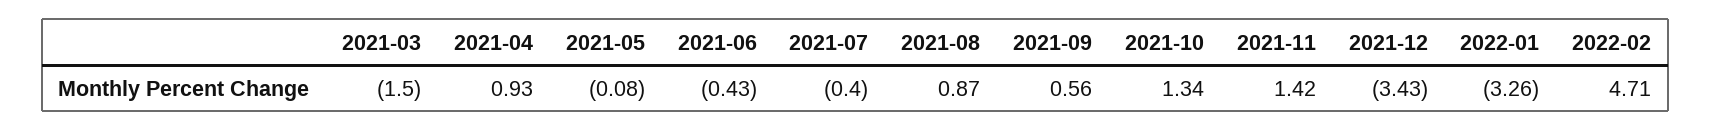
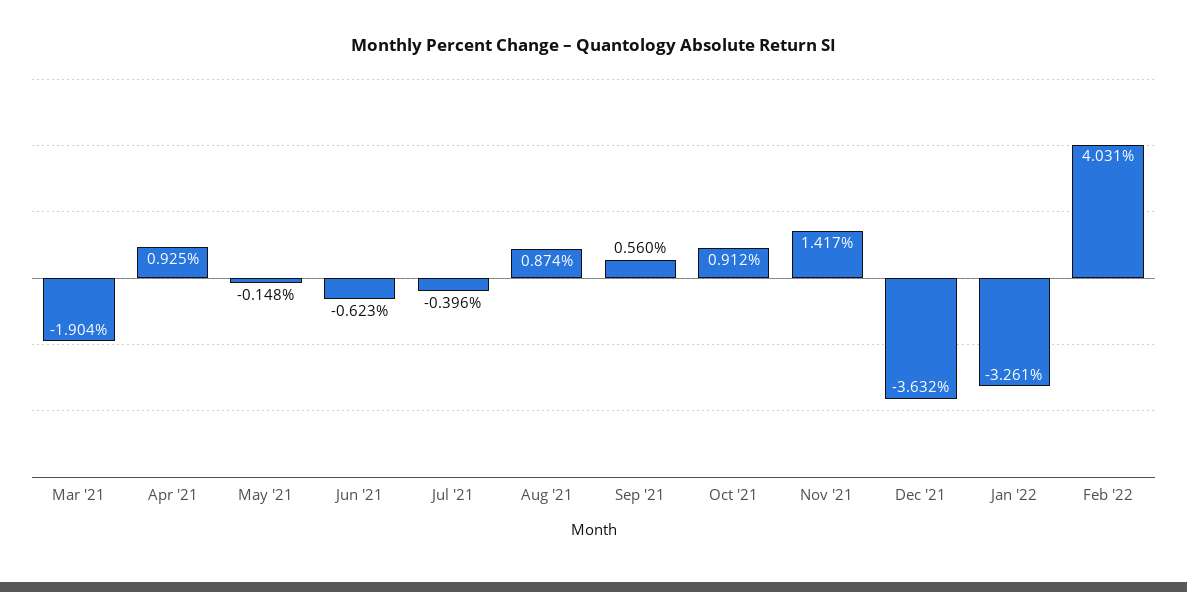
  {
-   "2021-03": -1.5,
+   "2021-03": -1.904,
    "2021-04": 0.925,
-   "2021-05": -0.08,
+   "2021-05": -0.148,
-   "2021-06": -0.43,
+   "2021-06": -0.623,
    "2021-07": -0.396,
    "2021-08": 0.874,
    "2021-09": 0.56,
-   "2021-10": 1.34,
+   "2021-10": 0.912,
    "2021-11": 1.417,
-   "2021-12": -3.43,
+   "2021-12": -3.632,
    "2022-01": -3.261,
-   "2022-02": 4.71
+   "2022-02": 4.031
  }

